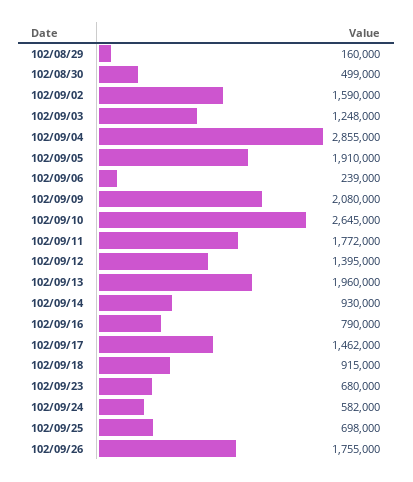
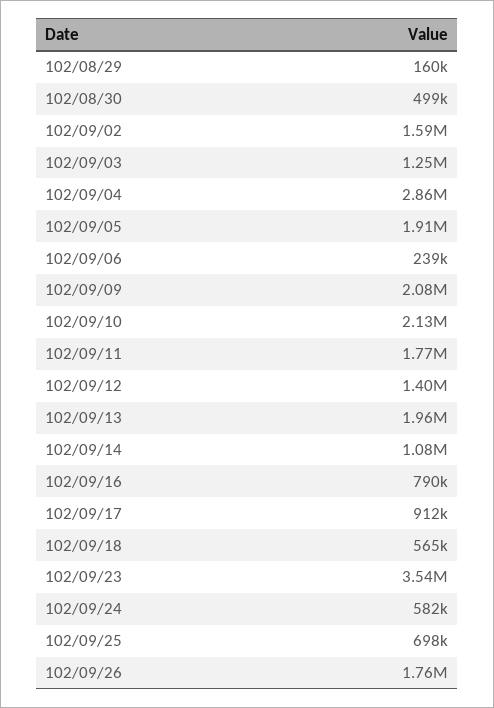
  {
    "102/08/29": 160000,
    "102/08/30": 499000,
    "102/09/02": 1590000,
    "102/09/03": 1248000,
    "102/09/04": 2855000,
    "102/09/05": 1910000,
    "102/09/06": 239000,
    "102/09/09": 2080000,
-   "102/09/10": 2645000,
+   "102/09/10": 2130000,
    "102/09/11": 1772000,
    "102/09/12": 1395000,
    "102/09/13": 1960000,
-   "102/09/14": 930000,
+   "102/09/14": 1080000,
    "102/09/16": 790000,
-   "102/09/17": 1462000,
+   "102/09/17": 912000,
-   "102/09/18": 915000,
+   "102/09/18": 565000,
-   "102/09/23": 680000,
+   "102/09/23": 3540000,
    "102/09/24": 582000,
    "102/09/25": 698000,
    "102/09/26": 1755000
  }

